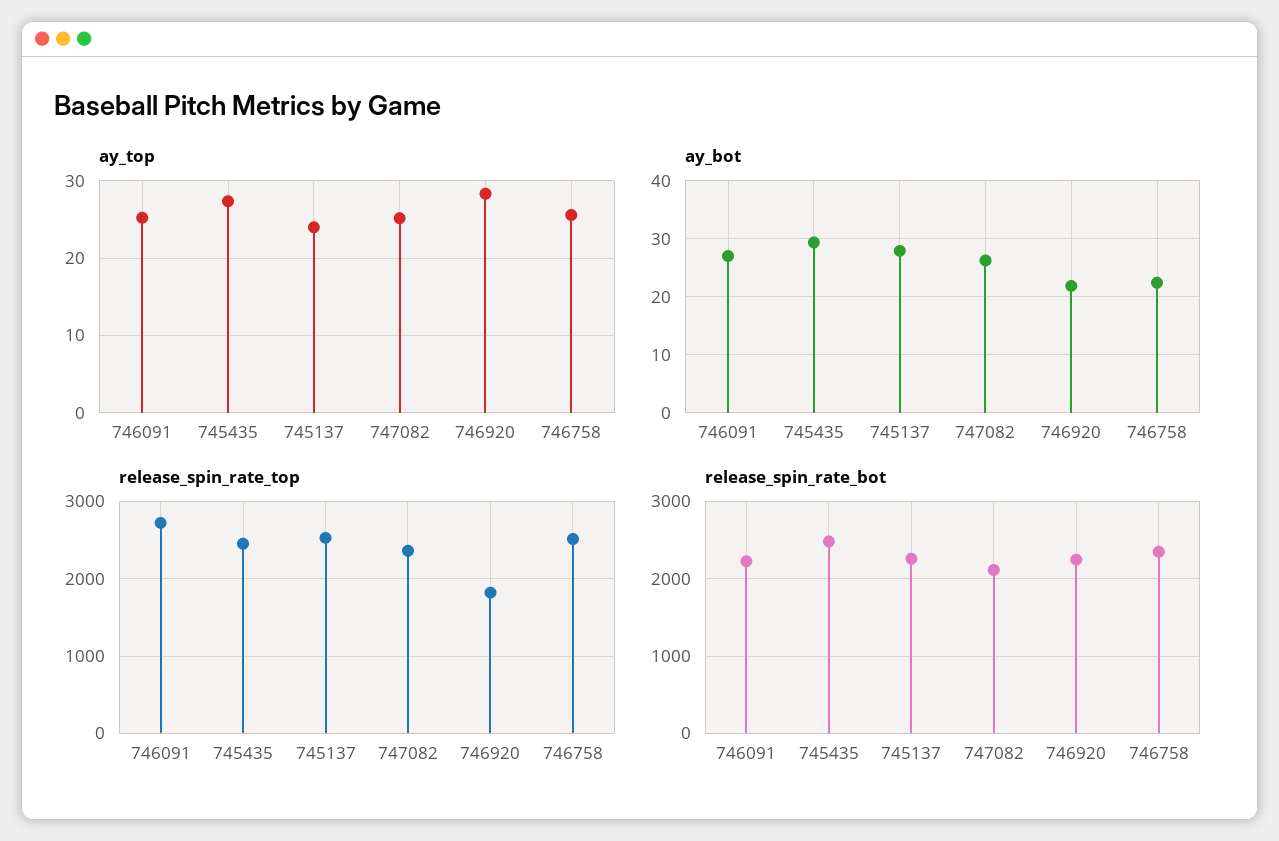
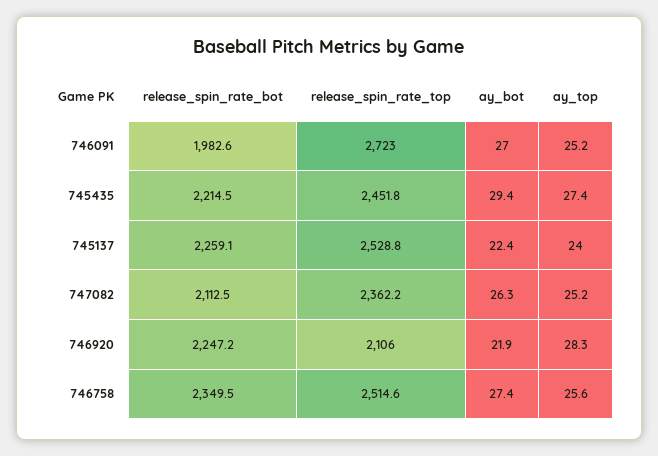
  {
    "ay_top": {
      "746091": 25.2,
      "745435": 27.4,
      "745137": 24,
      "747082": 25.2,
      "746920": 28.3,
      "746758": 25.6
    },
    "ay_bot": {
      "746091": 27,
      "745435": 29.4,
-     "745137": 28,
+     "745137": 22.4,
      "747082": 26.3,
      "746920": 21.9,
-     "746758": 22
+     "746758": 27.4
    },
    "release_spin_rate_top": {
      "746091": 2723,
      "745435": 2451.8,
      "745137": 2528.8,
      "747082": 2362.2,
-     "746920": 1800,
+     "746920": 2106,
      "746758": 2514.6
    },
    "release_spin_rate_bot": {
-     "746091": 2200,
+     "746091": 1982.6,
-     "745435": 2500,
+     "745435": 2214.5,
      "745137": 2259.1,
      "747082": 2112.5,
      "746920": 2247.2,
      "746758": 2349.5
    }
  }

